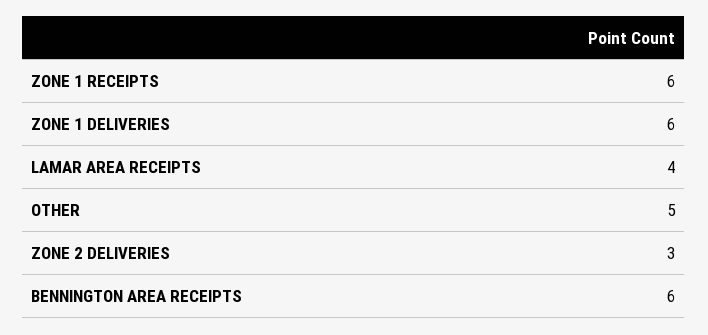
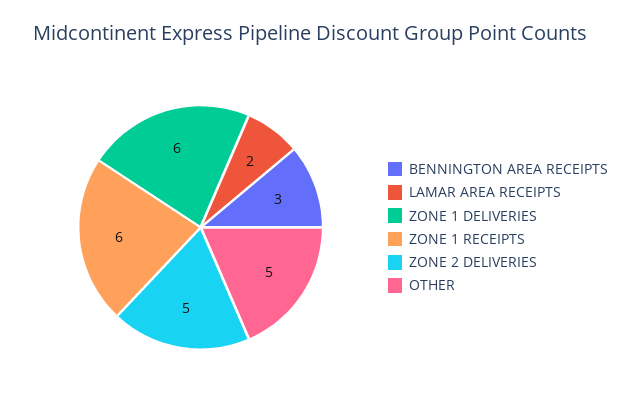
  {
    "ZONE 1 RECEIPTS": 6,
    "ZONE 1 DELIVERIES": 6,
-   "LAMAR AREA RECEIPTS": 4,
+   "LAMAR AREA RECEIPTS": 2,
    "OTHER": 5,
-   "ZONE 2 DELIVERIES": 3,
+   "ZONE 2 DELIVERIES": 5,
-   "BENNINGTON AREA RECEIPTS": 6
+   "BENNINGTON AREA RECEIPTS": 3
  }

